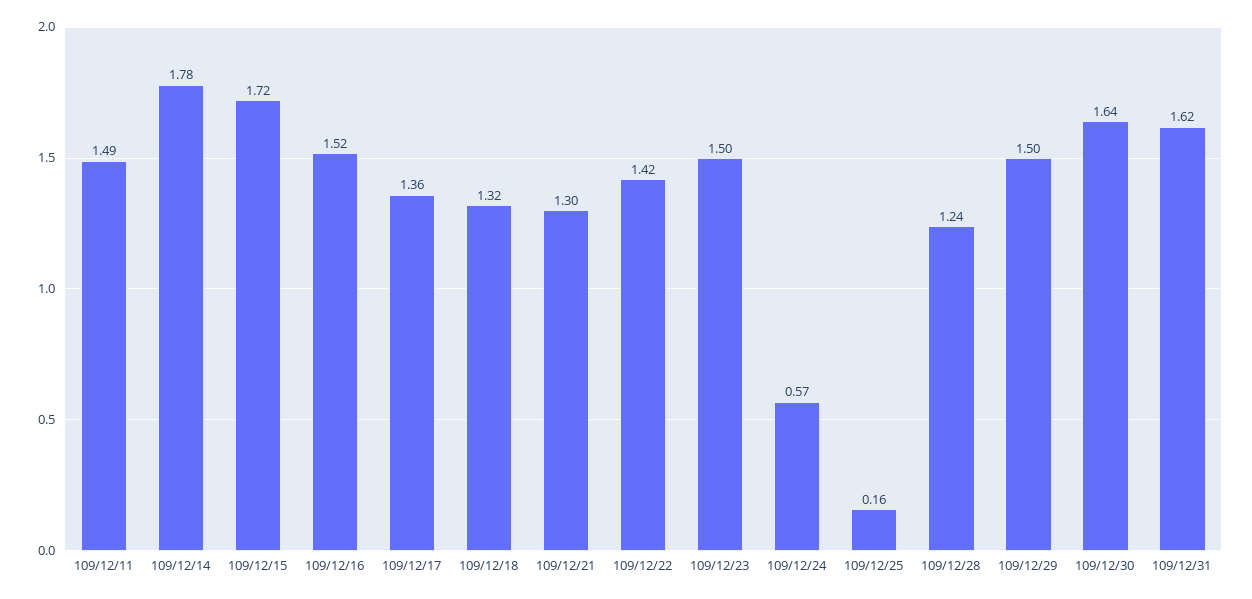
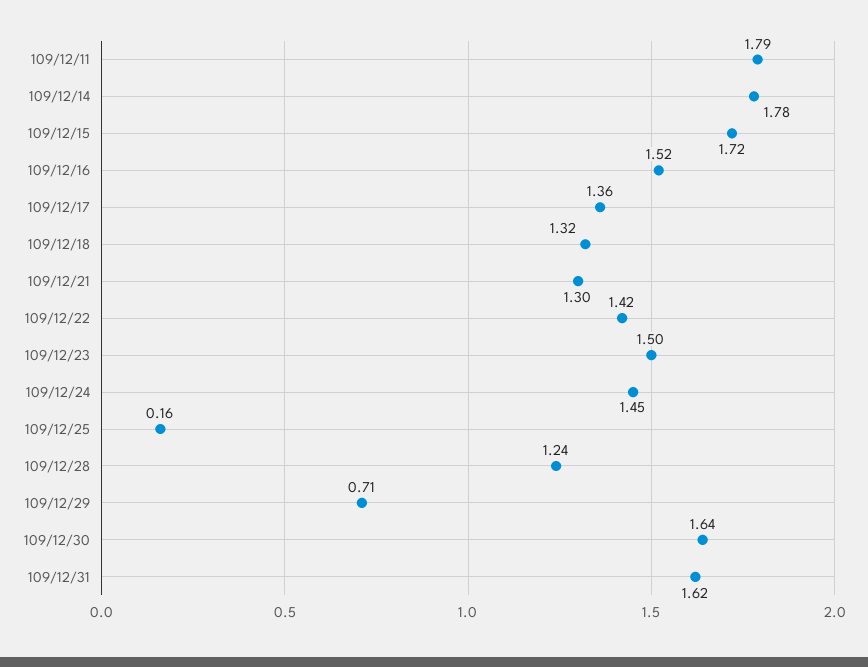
  {
-   "109/12/11": 1.49,
+   "109/12/11": 1.79,
    "109/12/14": 1.78,
    "109/12/15": 1.72,
    "109/12/16": 1.52,
    "109/12/17": 1.36,
    "109/12/18": 1.32,
    "109/12/21": 1.3,
    "109/12/22": 1.42,
    "109/12/23": 1.5,
-   "109/12/24": 0.57,
+   "109/12/24": 1.45,
    "109/12/25": 0.16,
    "109/12/28": 1.24,
-   "109/12/29": 1.5,
+   "109/12/29": 0.71,
    "109/12/30": 1.64,
    "109/12/31": 1.62
  }

